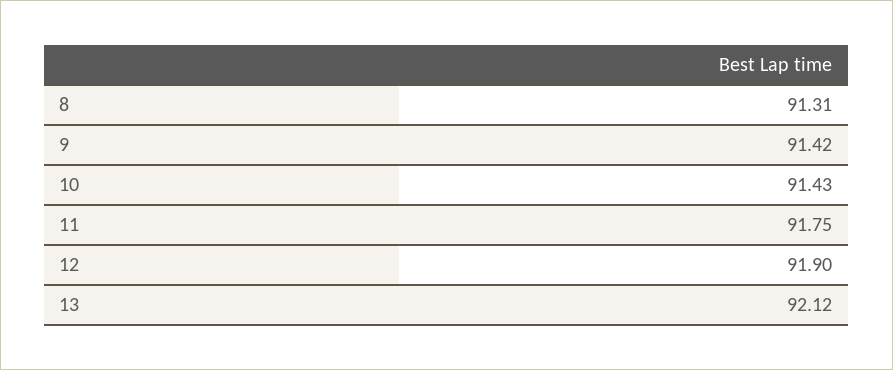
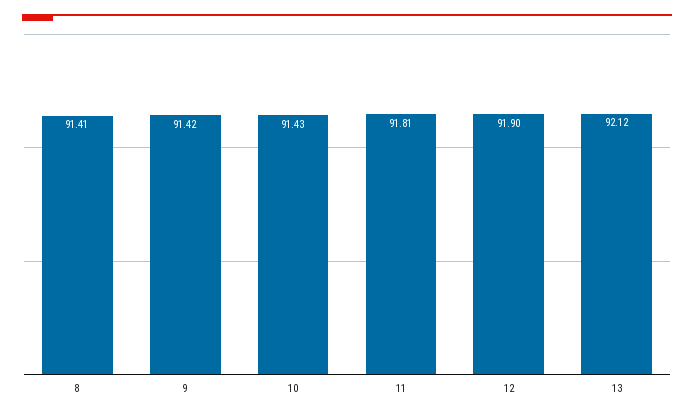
  {
-   "8": 91.31,
+   "8": 91.41,
    "9": 91.42,
    "10": 91.43,
-   "11": 91.75,
+   "11": 91.81,
    "12": 91.9,
    "13": 92.12
  }

